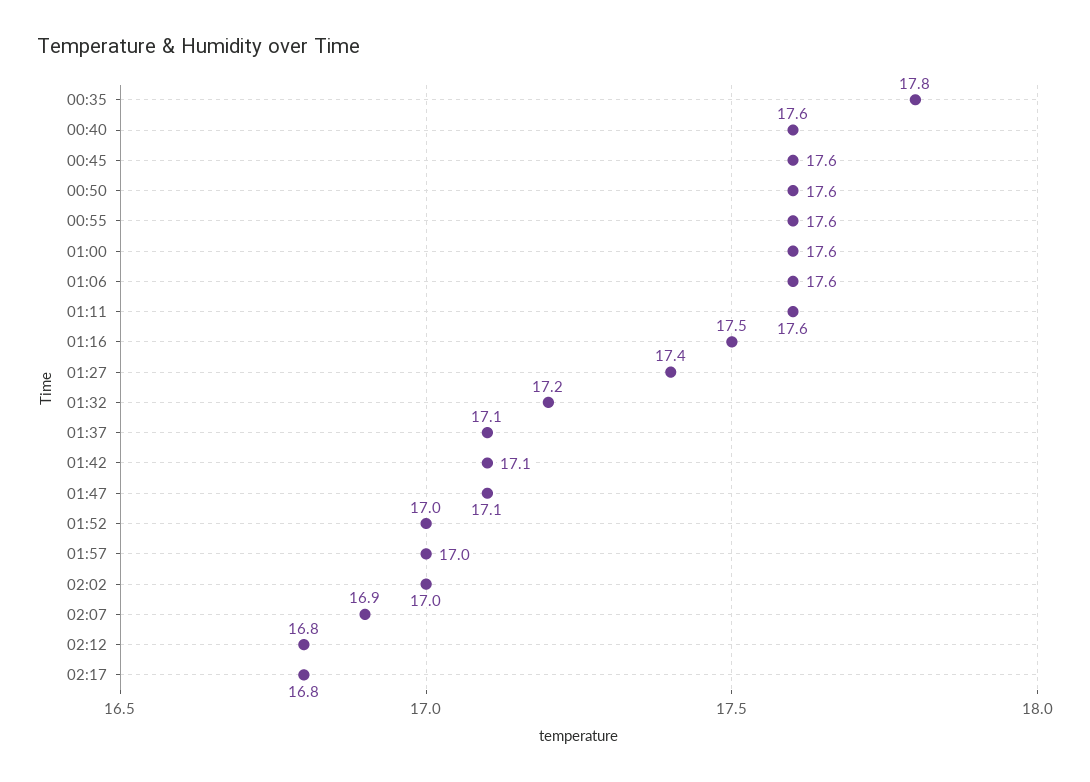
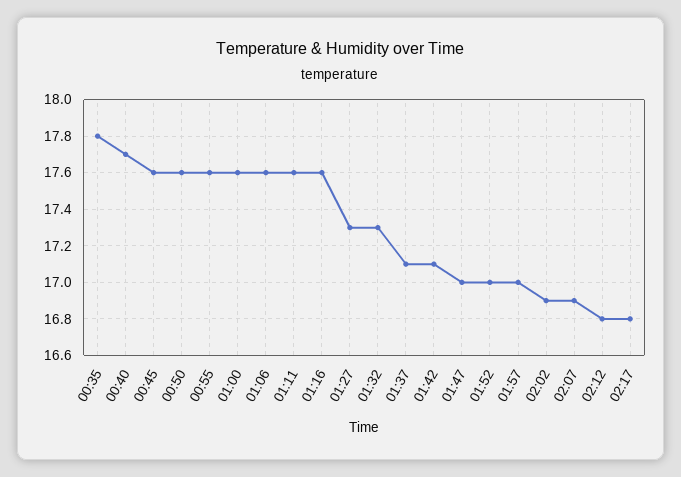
  {
    "00:35": 17.8,
-   "00:40": 17.6,
+   "00:40": 17.7,
    "00:45": 17.6,
    "00:50": 17.6,
    "00:55": 17.6,
    "01:00": 17.6,
    "01:06": 17.6,
    "01:11": 17.6,
-   "01:16": 17.5,
+   "01:16": 17.6,
-   "01:27": 17.4,
+   "01:27": 17.3,
-   "01:32": 17.2,
+   "01:32": 17.3,
    "01:37": 17.1,
    "01:42": 17.1,
-   "01:47": 17.1,
+   "01:47": 17,
    "01:52": 17,
    "01:57": 17,
-   "02:02": 17,
+   "02:02": 16.9,
    "02:07": 16.9,
    "02:12": 16.8,
    "02:17": 16.8
  }

